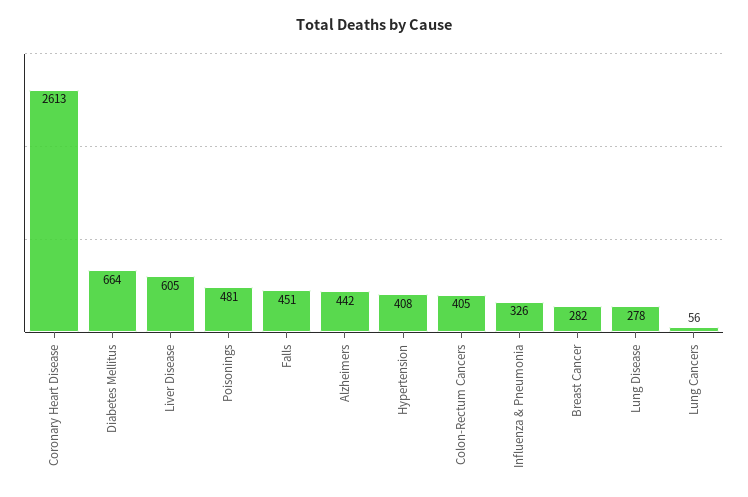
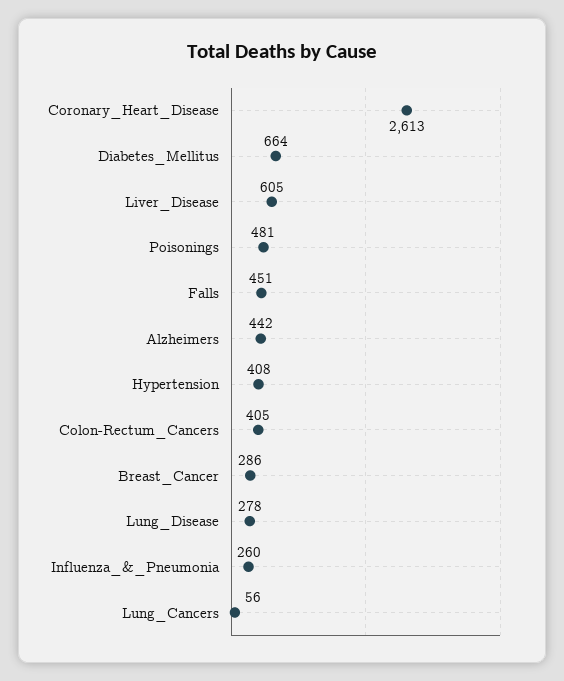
  {
    "Coronary Heart Disease": 2613,
    "Diabetes Mellitus": 664,
    "Liver Disease": 605,
    "Poisonings": 481,
    "Falls": 451,
    "Alzheimers": 442,
    "Hypertension": 408,
    "Colon-Rectum Cancers": 405,
-   "Influenza & Pneumonia": 326,
+   "Influenza & Pneumonia": 260,
-   "Breast Cancer": 282,
+   "Breast Cancer": 286,
    "Lung Disease": 278,
    "Lung Cancers": 56
  }

